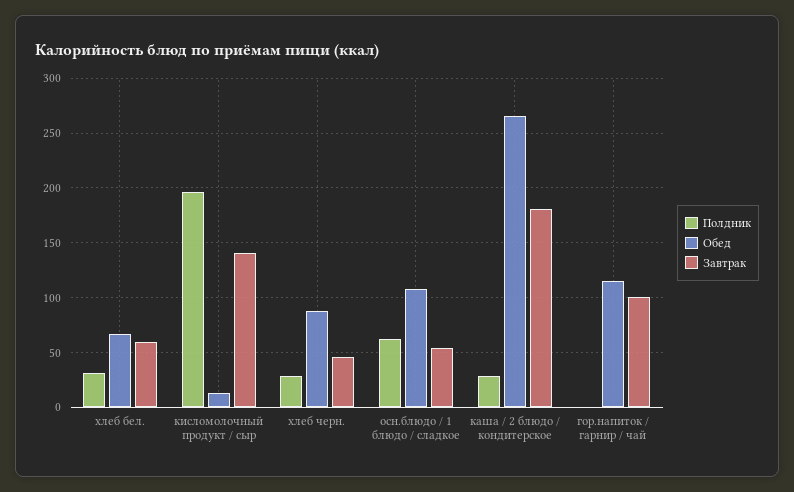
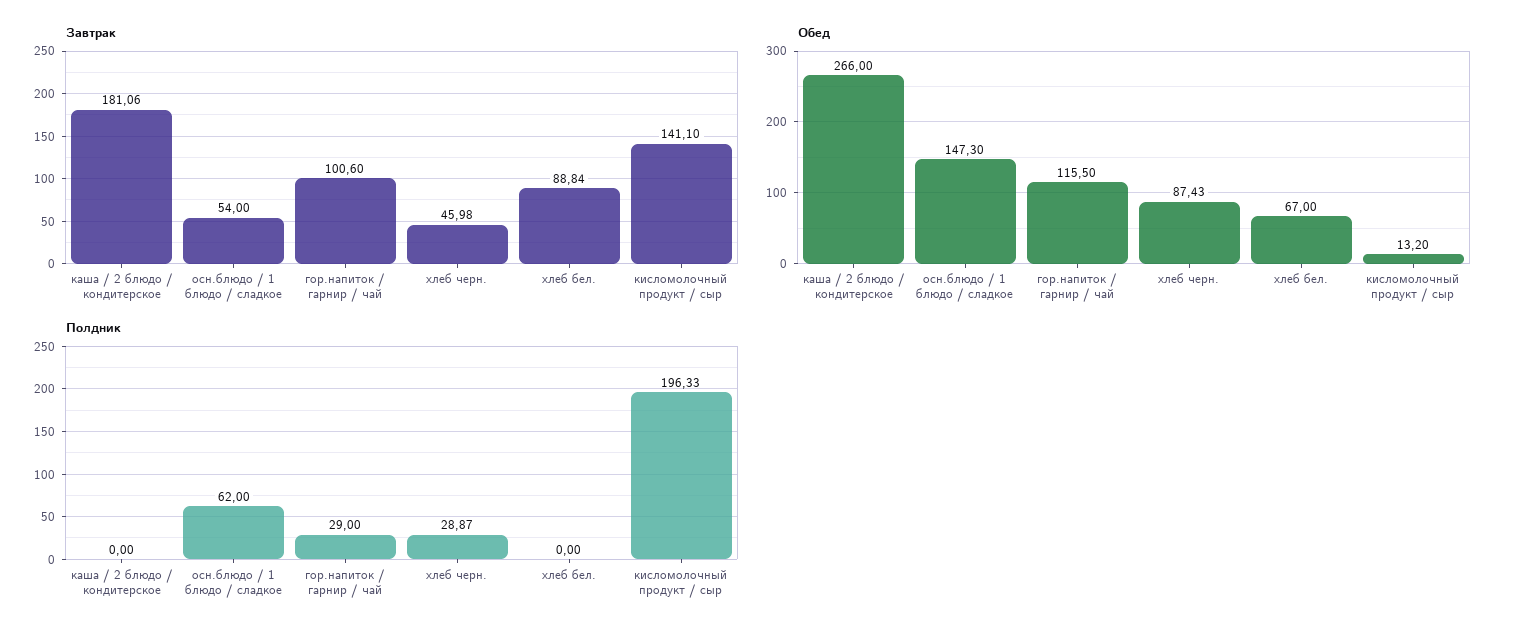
  {
    "Полдник": {
-     "хлеб бел.": 30,
+     "хлеб бел.": 0,
      "кисломолочный продукт / сыр": 196.33,
      "хлеб черн.": 28.87,
      "осн.блюдо / 1 блюдо / сладкое": 62,
-     "каша / 2 блюдо / кондитерское": 30,
+     "каша / 2 блюдо / кондитерское": 0,
-     "гор.напиток / гарнир / чай": 0
+     "гор.напиток / гарнир / чай": 29
    },
    "Обед": {
      "хлеб бел.": 67,
      "кисломолочный продукт / сыр": 13.2,
      "хлеб черн.": 87.43,
-     "осн.блюдо / 1 блюдо / сладкое": 110,
+     "осн.блюдо / 1 блюдо / сладкое": 147.3,
      "каша / 2 блюдо / кондитерское": 266,
      "гор.напиток / гарнир / чай": 115.5
    },
    "Завтрак": {
-     "хлеб бел.": 60,
+     "хлеб бел.": 88.84,
      "кисломолочный продукт / сыр": 141.1,
      "хлеб черн.": 45.98,
      "осн.блюдо / 1 блюдо / сладкое": 54,
      "каша / 2 блюдо / кондитерское": 181.06,
      "гор.напиток / гарнир / чай": 100.6
    }
  }

